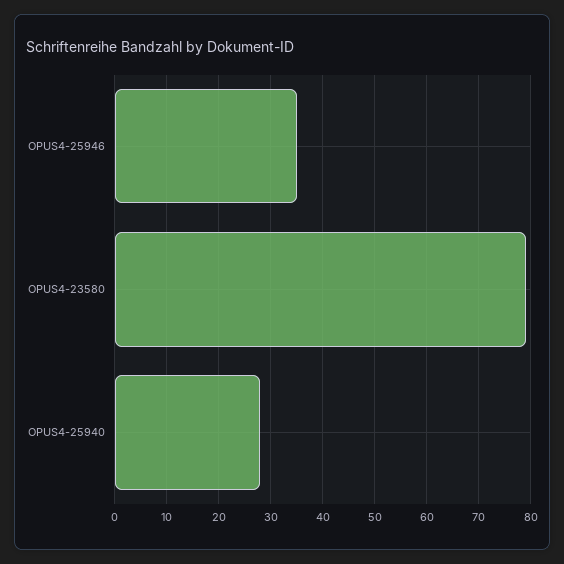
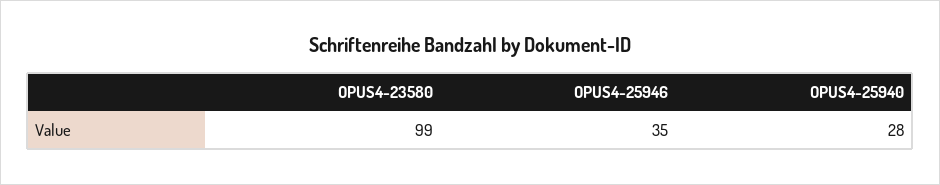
  {
    "OPUS4-25946": 35,
-   "OPUS4-23580": 80,
+   "OPUS4-23580": 99,
    "OPUS4-25940": 28
  }

